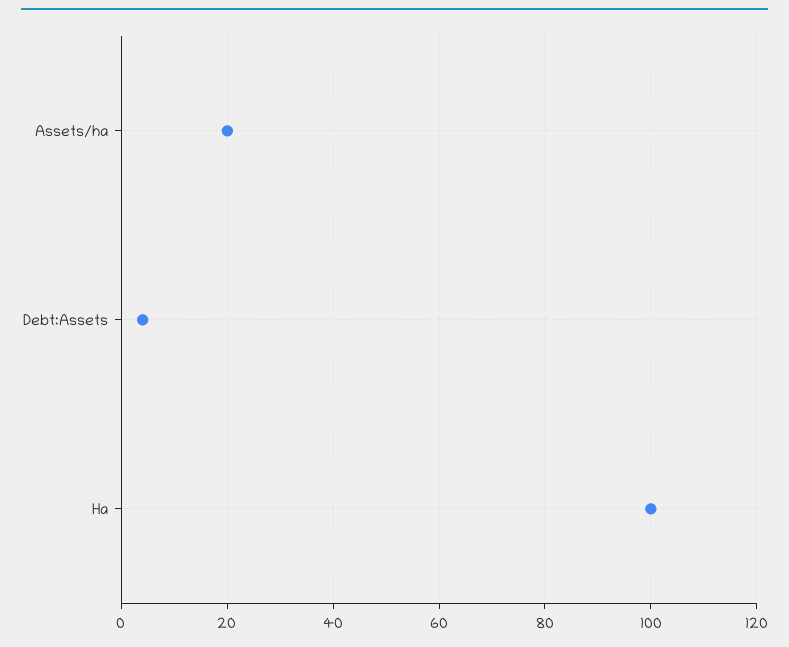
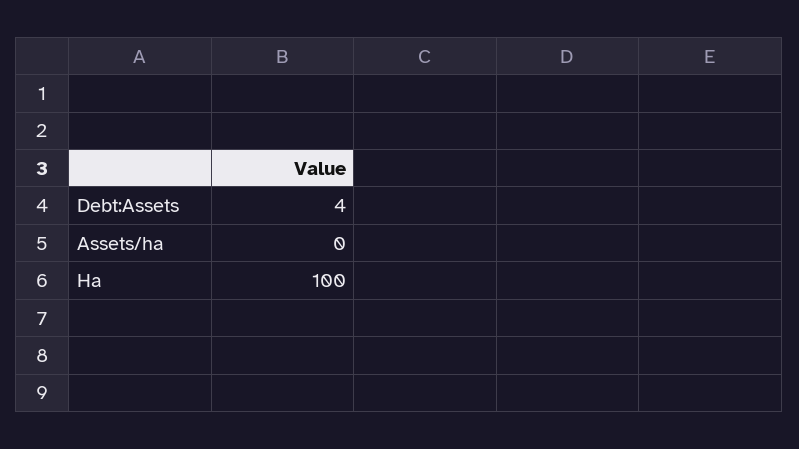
  {
-   "Assets/ha": 20,
+   "Assets/ha": 0,
    "Debt:Assets": 4,
    "Ha": 100
  }

